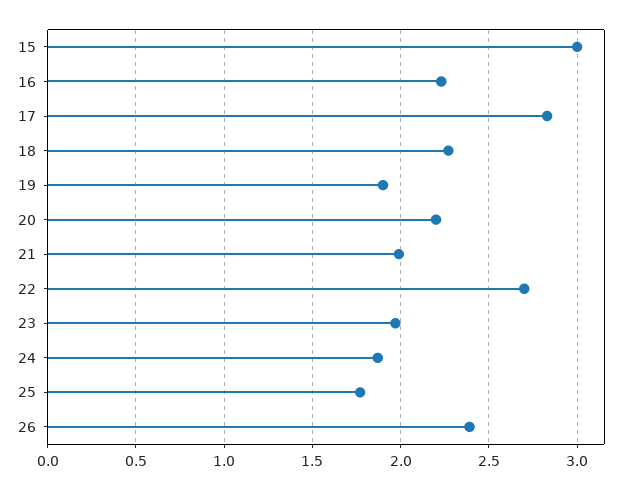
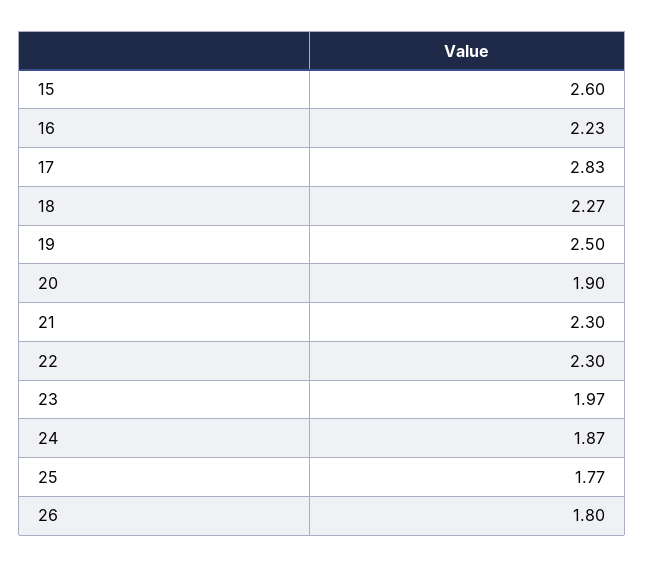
  {
-   "15": 3,
+   "15": 2.6,
    "16": 2.23,
    "17": 2.83,
    "18": 2.27,
-   "19": 1.9,
+   "19": 2.5,
-   "20": 2.2,
+   "20": 1.9,
-   "21": 2,
+   "21": 2.3,
-   "22": 2.7,
+   "22": 2.3,
    "23": 1.97,
    "24": 1.87,
    "25": 1.77,
-   "26": 2.4
+   "26": 1.8
  }

